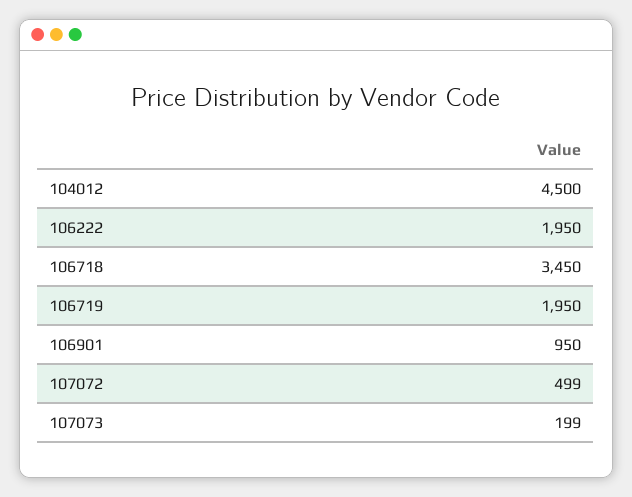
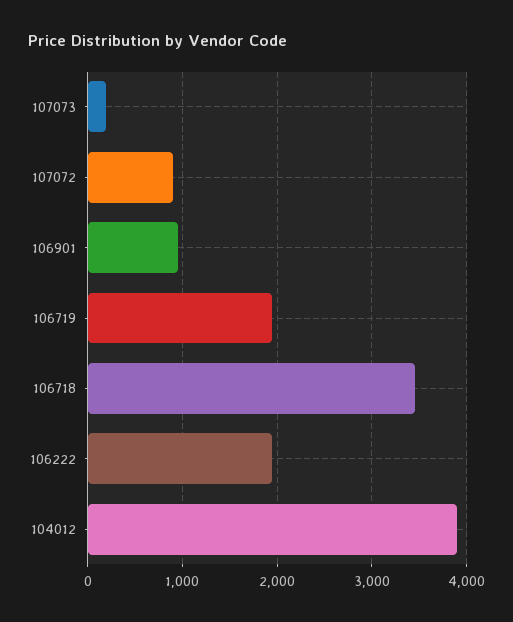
  {
-   "104012": 4500,
+   "104012": 3900,
    "106222": 1950,
    "106718": 3450,
    "106719": 1950,
    "106901": 950,
-   "107072": 499,
+   "107072": 900,
    "107073": 199
  }

